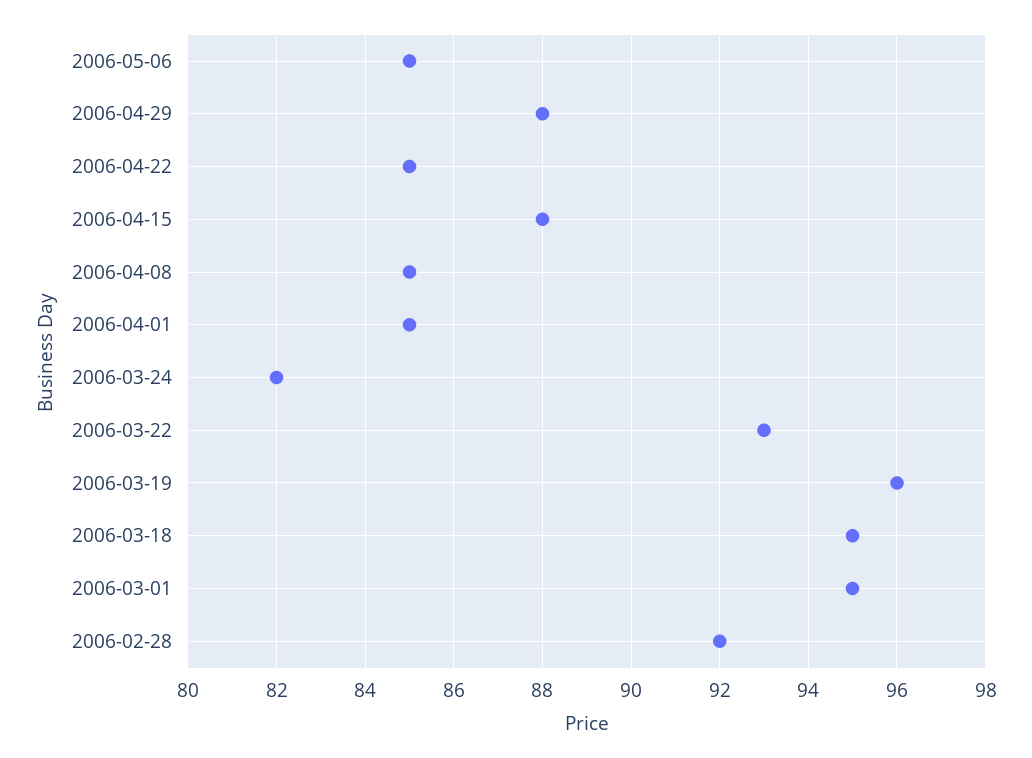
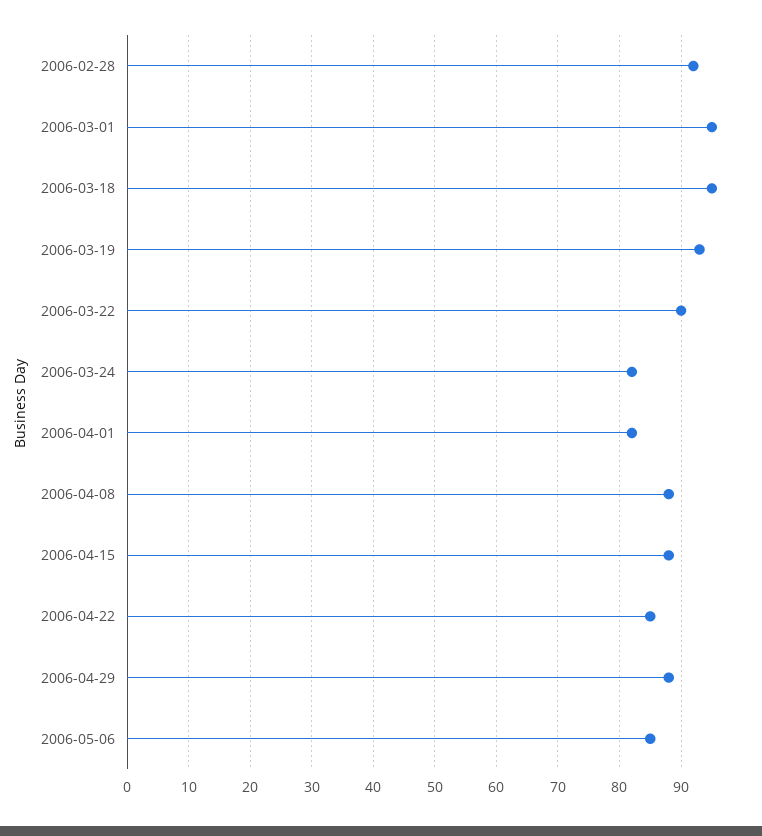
  {
    "2006-05-06": 85,
    "2006-04-29": 88,
    "2006-04-22": 85,
    "2006-04-15": 88,
-   "2006-04-08": 85,
+   "2006-04-08": 88,
-   "2006-04-01": 85,
+   "2006-04-01": 82,
    "2006-03-24": 82,
-   "2006-03-22": 93,
+   "2006-03-22": 90,
-   "2006-03-19": 96,
+   "2006-03-19": 93,
    "2006-03-18": 95,
    "2006-03-01": 95,
    "2006-02-28": 92
  }

